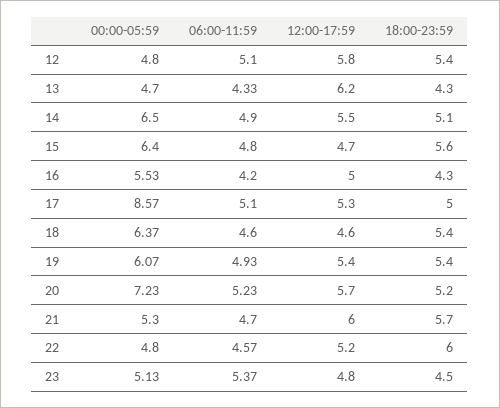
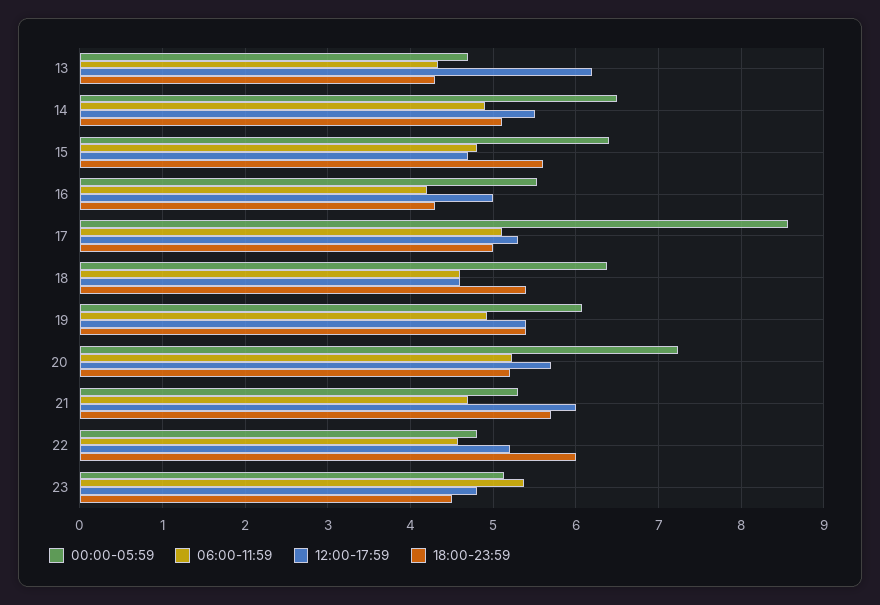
  {
    "00:00-05:59": {
-     "12": 4.8,
      "13": 4.7,
      "14": 6.5,
      "15": 6.4,
      "16": 5.53,
      "17": 8.57,
      "18": 6.37,
      "19": 6.07,
      "20": 7.23,
      "21": 5.3,
      "22": 4.8,
      "23": 5.13
    },
    "06:00-11:59": {
-     "12": 5.1,
      "13": 4.33,
      "14": 4.9,
      "15": 4.8,
      "16": 4.2,
      "17": 5.1,
      "18": 4.6,
      "19": 4.93,
      "20": 5.23,
      "21": 4.7,
      "22": 4.57,
      "23": 5.37
    },
    "12:00-17:59": {
-     "12": 5.8,
      "13": 6.2,
      "14": 5.5,
      "15": 4.7,
      "16": 5,
      "17": 5.3,
      "18": 4.6,
      "19": 5.4,
      "20": 5.7,
      "21": 6,
      "22": 5.2,
      "23": 4.8
    },
    "18:00-23:59": {
-     "12": 5.4,
      "13": 4.3,
      "14": 5.1,
      "15": 5.6,
      "16": 4.3,
      "17": 5,
      "18": 5.4,
      "19": 5.4,
      "20": 5.2,
      "21": 5.7,
      "22": 6,
      "23": 4.5
    }
  }

